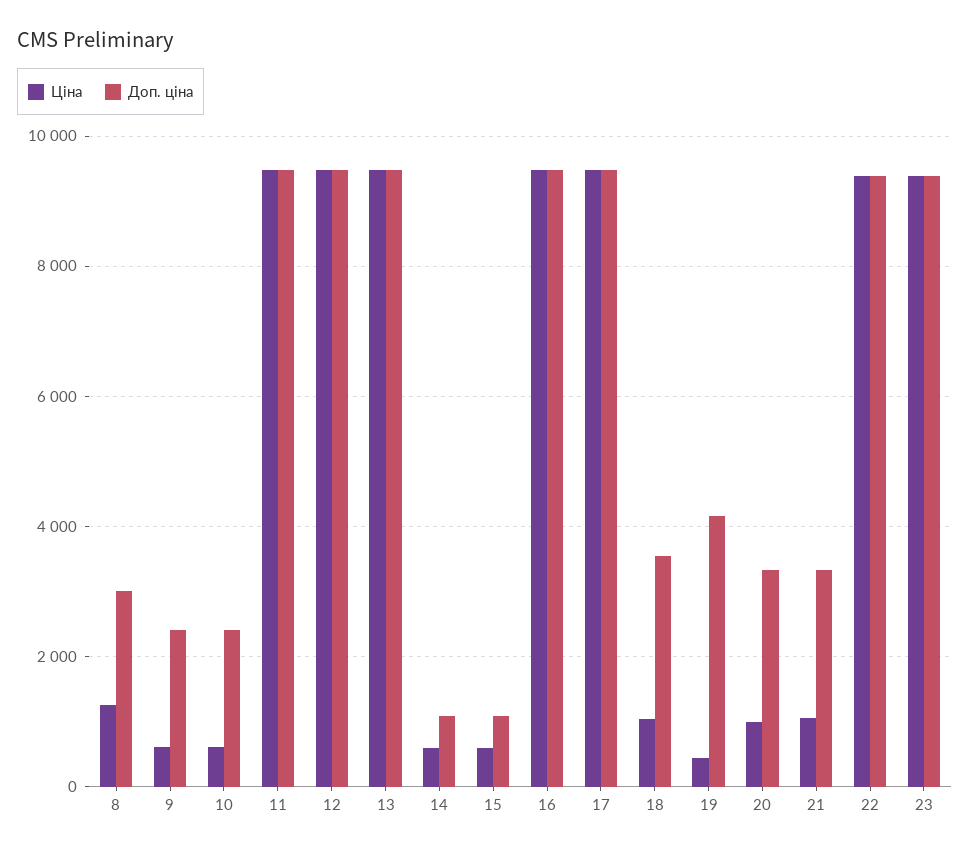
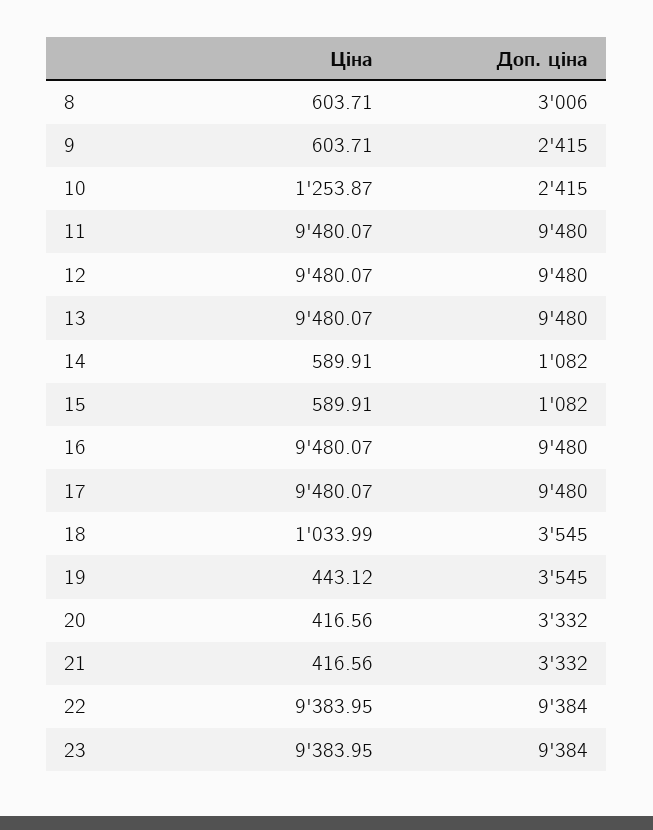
  {
    "Ціна": {
-     "8": 1200,
+     "8": 603.71,
      "9": 603.71,
-     "10": 600,
+     "10": 1253.87,
      "11": 9480.07,
      "12": 9480.07,
      "13": 9480.07,
      "14": 589.91,
      "15": 589.91,
      "16": 9480.07,
      "17": 9480.07,
      "18": 1033.99,
      "19": 443.12,
-     "20": 1000,
+     "20": 416.56,
-     "21": 1000,
+     "21": 416.56,
      "22": 9383.95,
      "23": 9383.95
    },
    "Доп. ціна": {
      "8": 3006,
      "9": 2415,
      "10": 2415,
      "11": 9480,
      "12": 9480,
      "13": 9480,
      "14": 1082,
      "15": 1082,
      "16": 9480,
      "17": 9480,
      "18": 3545,
-     "19": 4200,
+     "19": 3545,
      "20": 3332,
      "21": 3332,
      "22": 9384,
      "23": 9384
    }
  }

